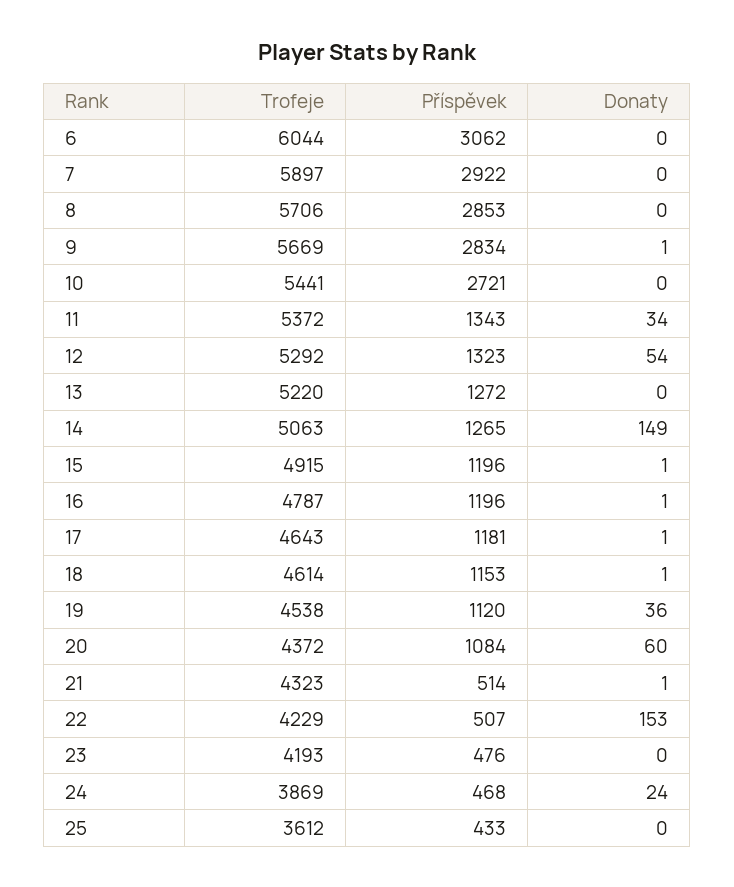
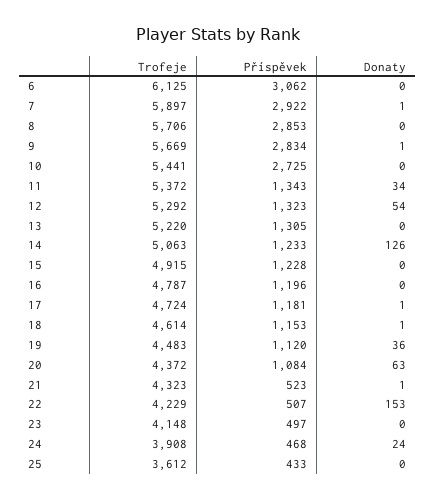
  {
    "Trofeje": {
-     "6": 6044,
+     "6": 6125,
      "7": 5897,
      "8": 5706,
      "9": 5669,
      "10": 5441,
      "11": 5372,
      "12": 5292,
      "13": 5220,
      "14": 5063,
      "15": 4915,
      "16": 4787,
-     "17": 4643,
+     "17": 4724,
      "18": 4614,
-     "19": 4538,
+     "19": 4483,
      "20": 4372,
      "21": 4323,
      "22": 4229,
-     "23": 4193,
+     "23": 4148,
-     "24": 3869,
+     "24": 3908,
      "25": 3612
    },
    "Příspěvek": {
      "6": 3062,
      "7": 2922,
      "8": 2853,
      "9": 2834,
-     "10": 2721,
+     "10": 2725,
      "11": 1343,
      "12": 1323,
-     "13": 1272,
+     "13": 1305,
-     "14": 1265,
+     "14": 1233,
-     "15": 1196,
+     "15": 1228,
      "16": 1196,
      "17": 1181,
      "18": 1153,
      "19": 1120,
      "20": 1084,
-     "21": 514,
+     "21": 523,
      "22": 507,
-     "23": 476,
+     "23": 497,
      "24": 468,
      "25": 433
    },
    "Donaty": {
      "6": 0,
-     "7": 0,
+     "7": 1,
      "8": 0,
      "9": 1,
      "10": 0,
      "11": 34,
      "12": 54,
      "13": 0,
-     "14": 149,
+     "14": 126,
-     "15": 1,
+     "15": 0,
-     "16": 1,
+     "16": 0,
      "17": 1,
      "18": 1,
      "19": 36,
-     "20": 60,
+     "20": 63,
      "21": 1,
      "22": 153,
      "23": 0,
      "24": 24,
      "25": 0
    }
  }

